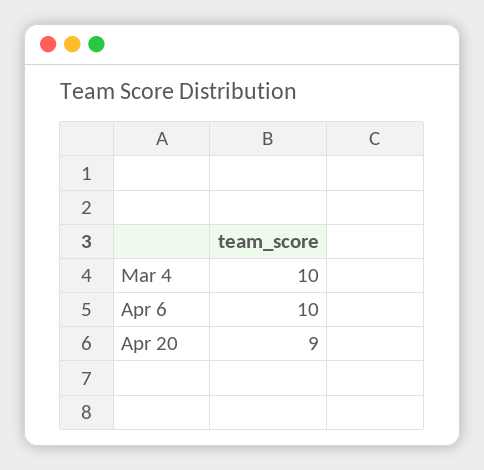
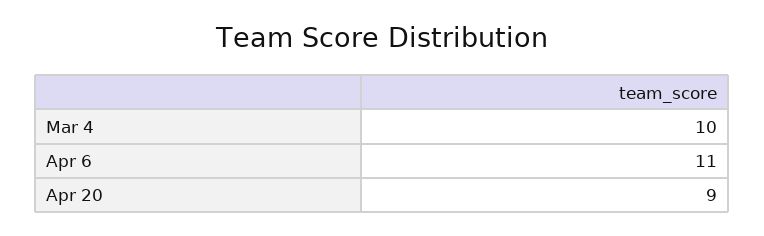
  {
    "Mar 4": 10,
-   "Apr 6": 10,
+   "Apr 6": 11,
    "Apr 20": 9
  }

